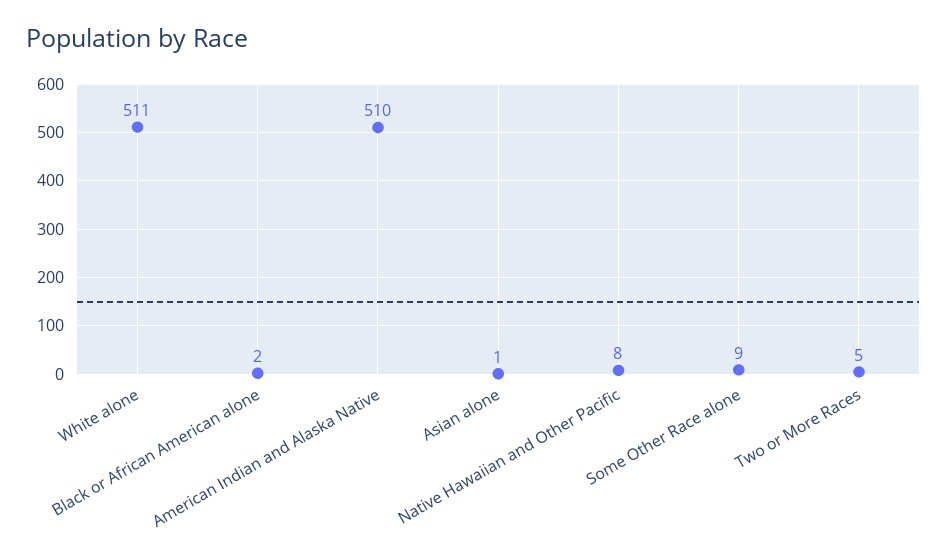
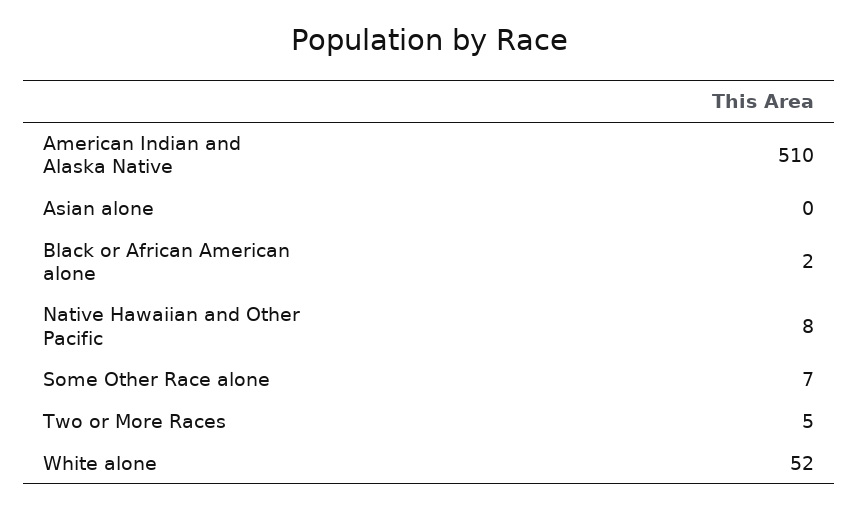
  {
-   "White alone": 511,
+   "White alone": 52,
    "Black or African American alone": 2,
    "American Indian and Alaska Native": 510,
-   "Asian alone": 1,
+   "Asian alone": 0,
    "Native Hawaiian and Other Pacific": 8,
-   "Some Other Race alone": 9,
+   "Some Other Race alone": 7,
    "Two or More Races": 5
  }

